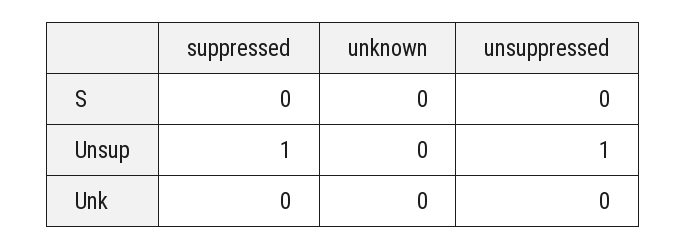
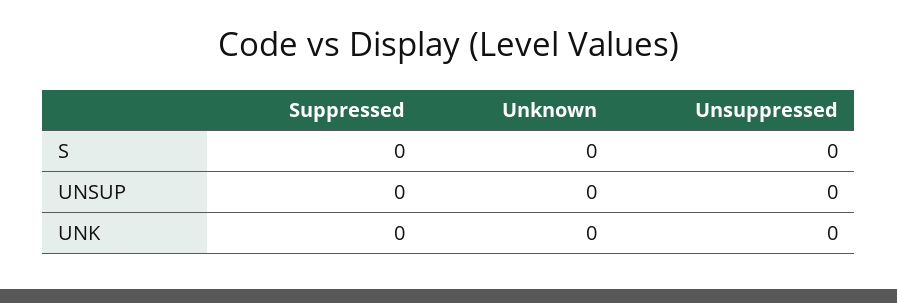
  {
    "suppressed": {
      "S": 0,
-     "Unsup": 1,
+     "Unsup": 0,
      "Unk": 0
    },
    "unknown": {
      "S": 0,
      "Unsup": 0,
      "Unk": 0
    },
    "unsuppressed": {
      "S": 0,
-     "Unsup": 1,
+     "Unsup": 0,
      "Unk": 0
    }
  }

